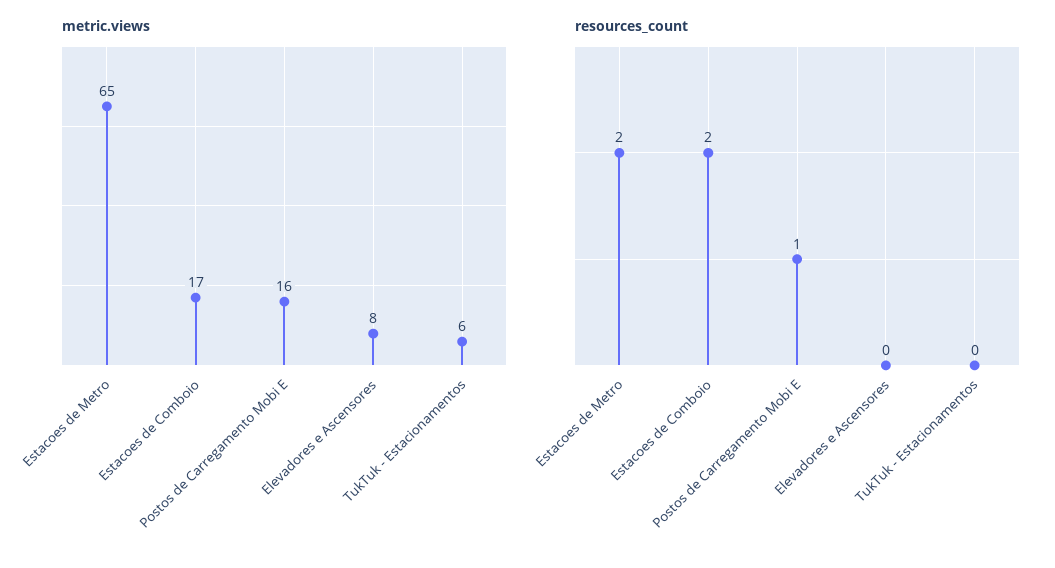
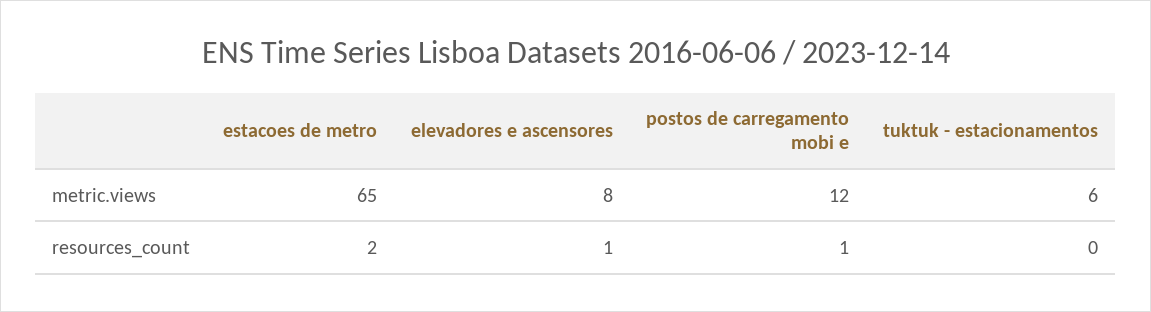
  {
    "metric.views": {
      "Estacoes de Metro": 65,
-     "Estacoes de Comboio": 17,
-     "Postos de Carregamento Mobi E": 16,
+     "Postos de Carregamento Mobi E": 12,
      "Elevadores e Ascensores": 8,
      "TukTuk - Estacionamentos": 6
    },
    "resources_count": {
      "Estacoes de Metro": 2,
-     "Estacoes de Comboio": 2,
      "Postos de Carregamento Mobi E": 1,
-     "Elevadores e Ascensores": 0,
+     "Elevadores e Ascensores": 1,
      "TukTuk - Estacionamentos": 0
    }
  }

